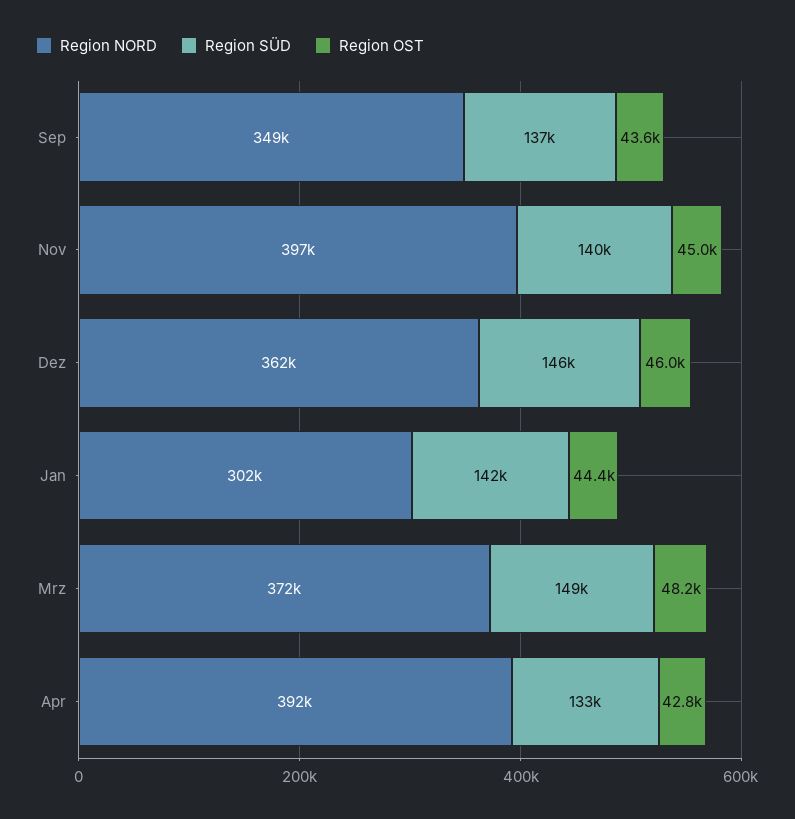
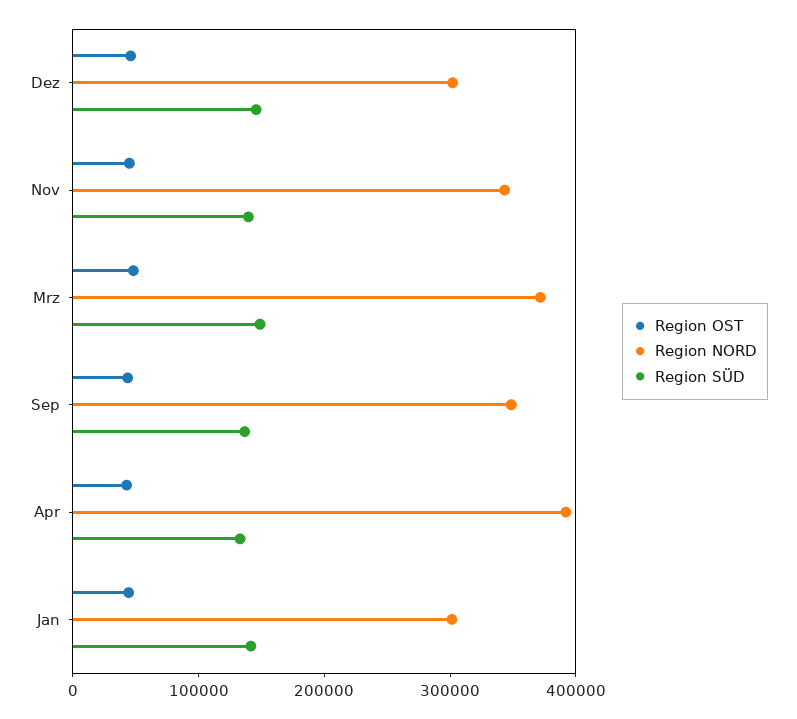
  {
    "Region NORD": {
      "Sep": 349000,
-     "Nov": 397000,
+     "Nov": 340000,
-     "Dez": 362000,
+     "Dez": 300000,
      "Jan": 302000,
      "Mrz": 372000,
      "Apr": 392000
    },
    "Region SÜD": {
      "Sep": 137000,
      "Nov": 140000,
      "Dez": 146000,
      "Jan": 142000,
      "Mrz": 149000,
      "Apr": 133000
    },
    "Region OST": {
      "Sep": 43600,
      "Nov": 45000,
      "Dez": 46000,
      "Jan": 44400,
      "Mrz": 48200,
      "Apr": 42800
    }
  }

